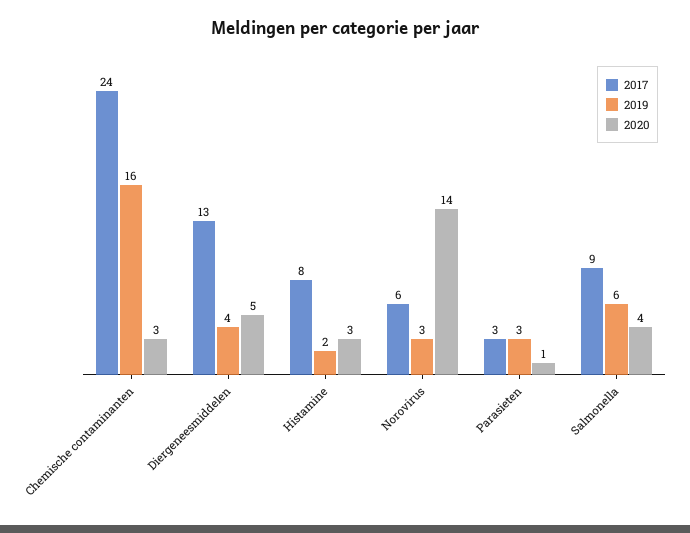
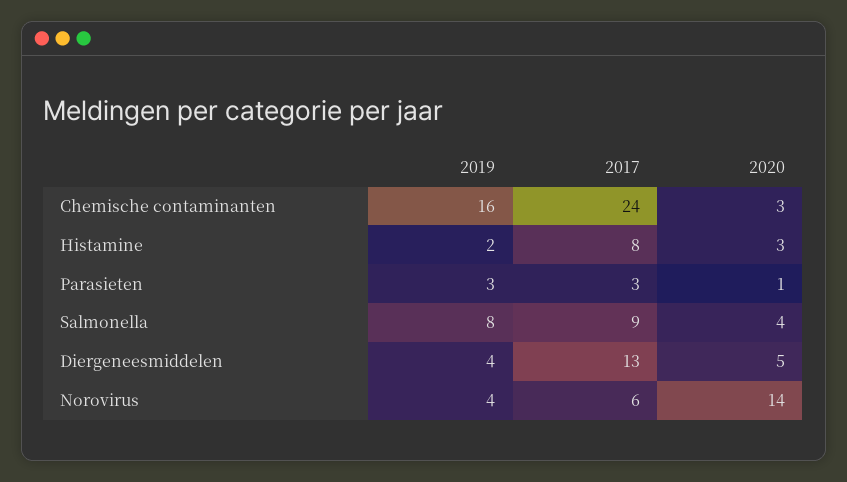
  {
    "2017": {
      "Chemische contaminanten": 24,
      "Diergeneesmiddelen": 13,
      "Histamine": 8,
      "Norovirus": 6,
      "Parasieten": 3,
      "Salmonella": 9
    },
    "2019": {
      "Chemische contaminanten": 16,
      "Diergeneesmiddelen": 4,
      "Histamine": 2,
-     "Norovirus": 3,
+     "Norovirus": 4,
      "Parasieten": 3,
-     "Salmonella": 6
+     "Salmonella": 8
    },
    "2020": {
      "Chemische contaminanten": 3,
      "Diergeneesmiddelen": 5,
      "Histamine": 3,
      "Norovirus": 14,
      "Parasieten": 1,
      "Salmonella": 4
    }
  }

